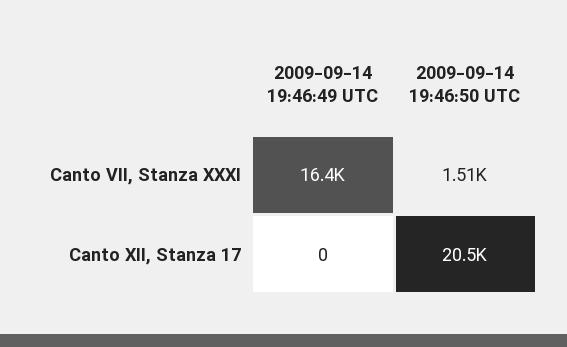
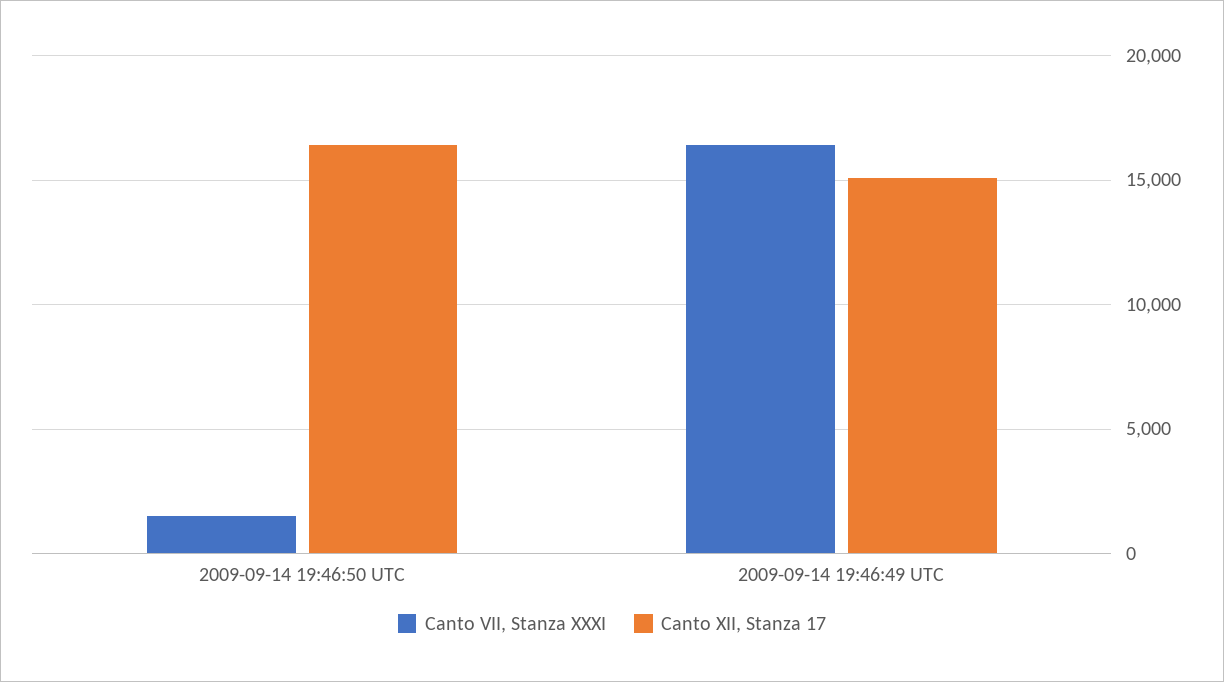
  {
    "Canto VII, Stanza XXXI": {
      "2009-09-14 19:46:49 UTC": 16400,
      "2009-09-14 19:46:50 UTC": 1510
    },
    "Canto XII, Stanza 17": {
-     "2009-09-14 19:46:49 UTC": 0,
+     "2009-09-14 19:46:49 UTC": 15000,
-     "2009-09-14 19:46:50 UTC": 20500
+     "2009-09-14 19:46:50 UTC": 16500
    }
  }

